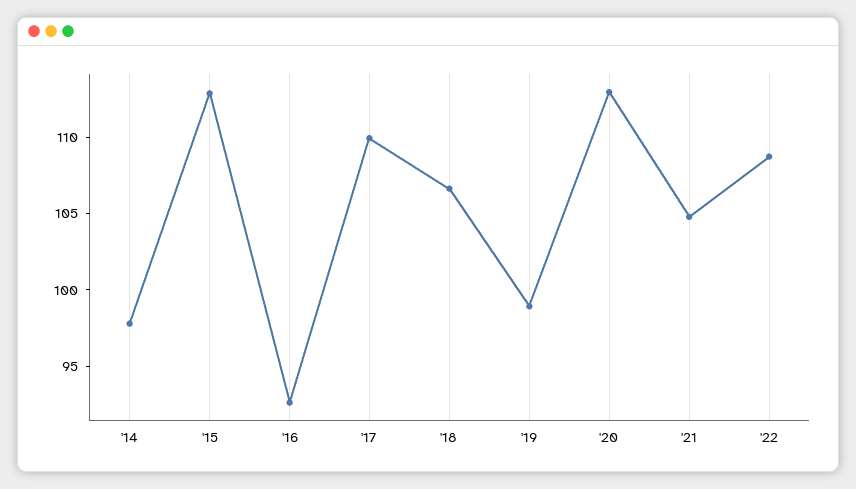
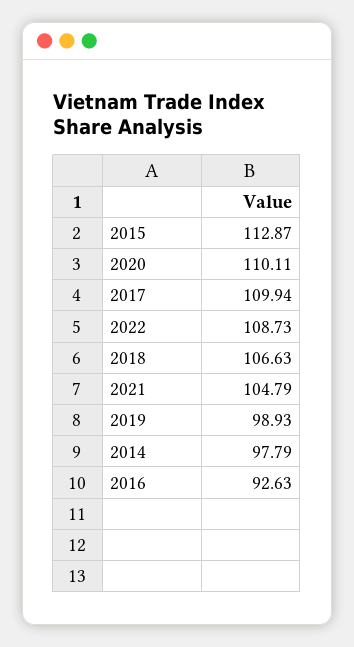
  {
    "'14": 97.79,
    "'15": 112.87,
    "'16": 92.63,
    "'17": 109.94,
    "'18": 106.63,
    "'19": 98.93,
-   "'20": 113,
+   "'20": 110.11,
    "'21": 104.79,
    "'22": 108.73
  }

